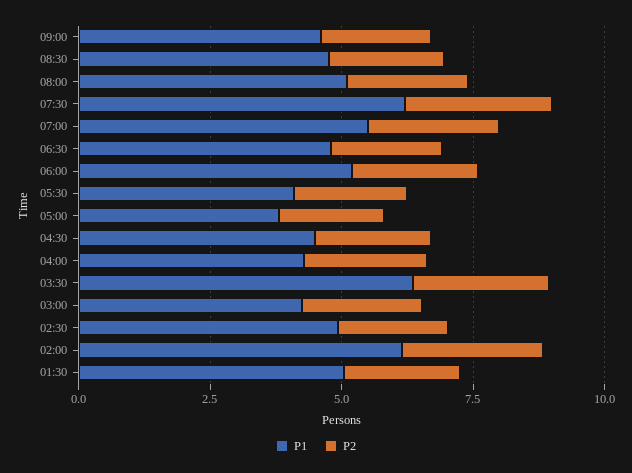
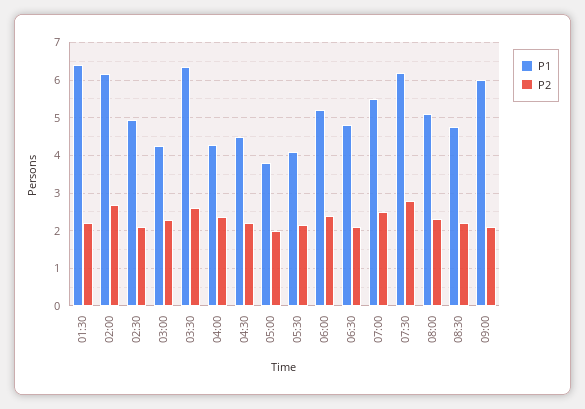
  {
    "P1": {
-     "09:00": 4.5,
+     "09:00": 6,
      "08:30": 4.8,
      "08:00": 5.2,
      "07:30": 6.2,
      "07:00": 5.6,
      "06:30": 4.8,
      "06:00": 5.2,
      "05:30": 4.2,
      "05:00": 3.8,
      "04:30": 4.6,
      "04:00": 4.2,
      "03:30": 6.4,
      "03:00": 4.2,
      "02:30": 5,
      "02:00": 6.2,
-     "01:30": 5
+     "01:30": 6.4
    },
    "P2": {
      "09:00": 2.2,
      "08:30": 2.2,
      "08:00": 2.4,
      "07:30": 2.8,
      "07:00": 2.6,
      "06:30": 2.2,
      "06:00": 2.4,
      "05:30": 2.2,
      "05:00": 2,
      "04:30": 2.2,
      "04:00": 2.4,
      "03:30": 2.6,
      "03:00": 2.2,
      "02:30": 2.2,
      "02:00": 2.6,
      "01:30": 2.2
    }
  }

